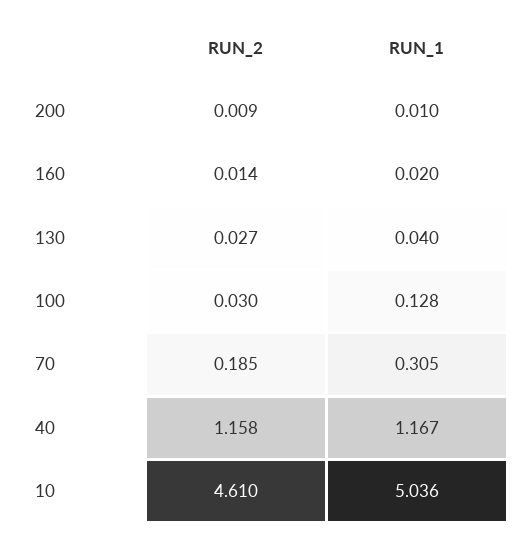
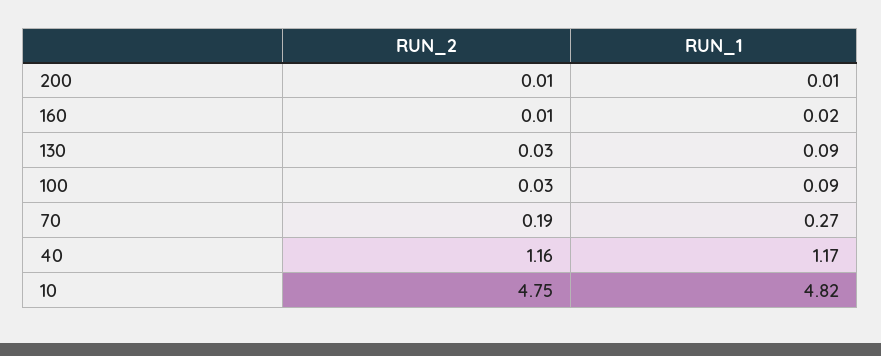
  {
    "RUN_2": {
      "200": 0.009,
      "160": 0.014,
      "130": 0.027,
      "100": 0.03,
      "70": 0.185,
      "40": 1.158,
-     "10": 4.61
+     "10": 4.75
    },
    "RUN_1": {
      "200": 0.01,
      "160": 0.02,
-     "130": 0.04,
+     "130": 0.09,
-     "100": 0.128,
+     "100": 0.09,
-     "70": 0.305,
+     "70": 0.27,
      "40": 1.167,
-     "10": 5.036
+     "10": 4.82
    }
  }

